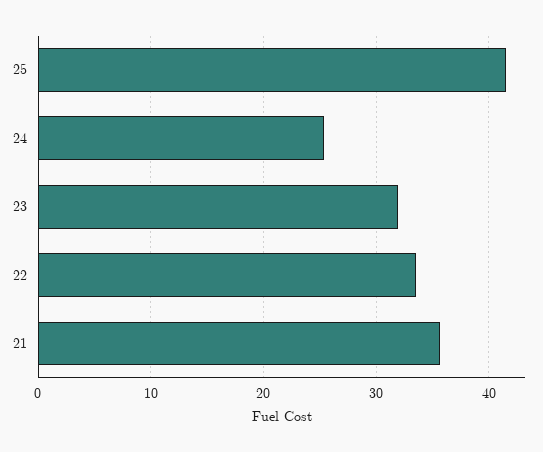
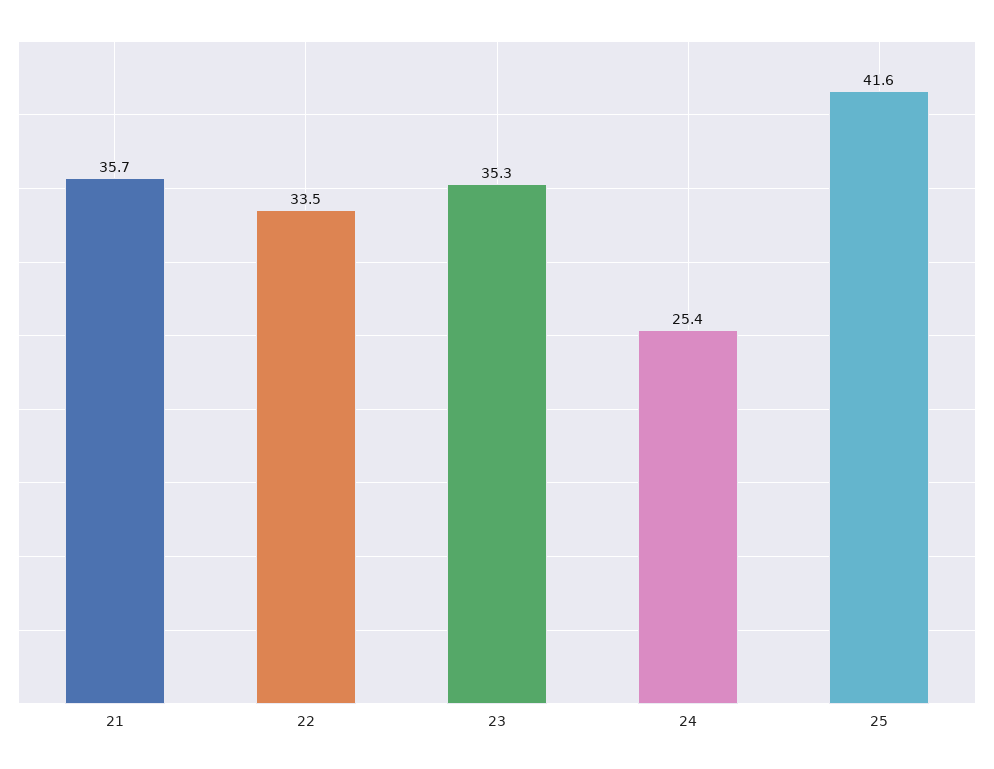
  {
    "25": 41.6,
    "24": 25.4,
-   "23": 32,
+   "23": 35.3,
    "22": 33.5,
    "21": 35.7
  }

